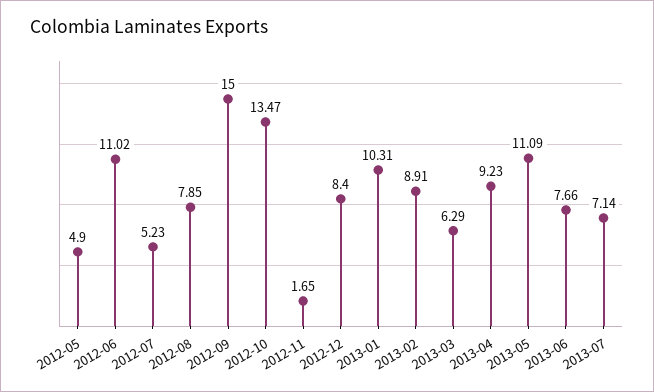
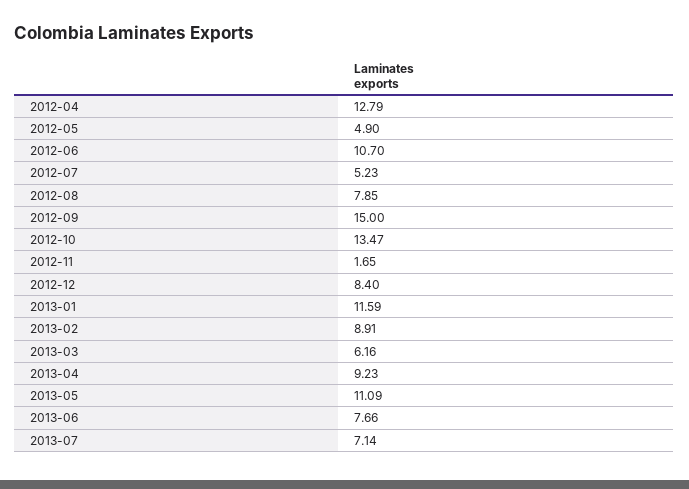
  {
    "2012-05": 4.9,
-   "2012-06": 11.02,
+   "2012-06": 10.7,
    "2012-07": 5.23,
    "2012-08": 7.85,
    "2012-09": 15,
    "2012-10": 13.47,
    "2012-11": 1.65,
    "2012-12": 8.4,
-   "2013-01": 10.31,
+   "2013-01": 11.59,
    "2013-02": 8.91,
-   "2013-03": 6.29,
+   "2013-03": 6.16,
    "2013-04": 9.23,
    "2013-05": 11.09,
    "2013-06": 7.66,
-   "2013-07": 7.14
+   "2013-07": 7.14,
+   "2012-04": 12.79
  }

